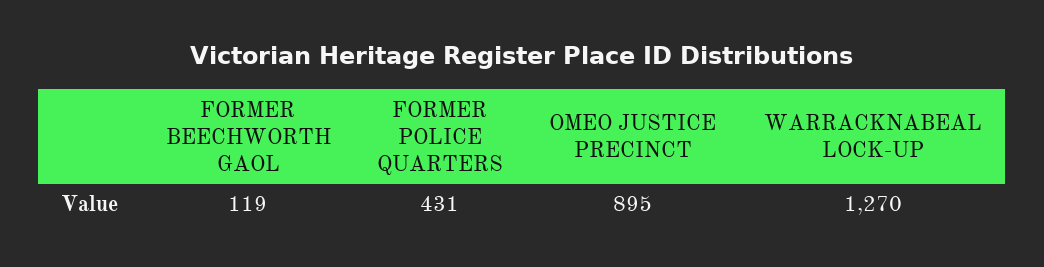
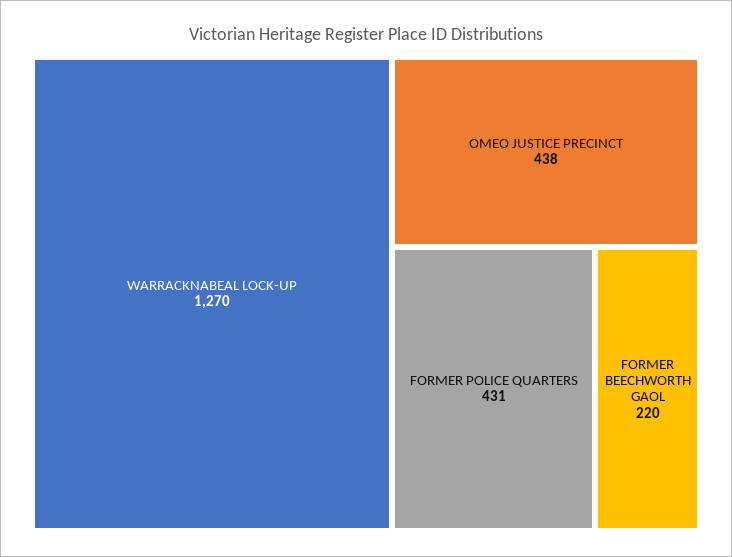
  {
-   "FORMER BEECHWORTH GAOL": 119,
+   "FORMER BEECHWORTH GAOL": 220,
    "FORMER POLICE QUARTERS": 431,
-   "OMEO JUSTICE PRECINCT": 895,
+   "OMEO JUSTICE PRECINCT": 438,
    "WARRACKNABEAL LOCK-UP": 1270
  }

